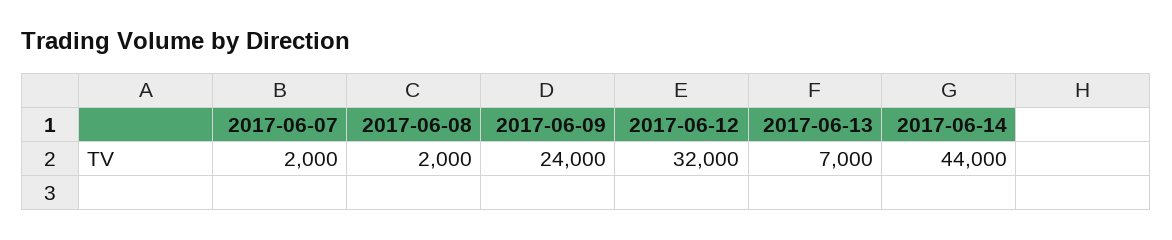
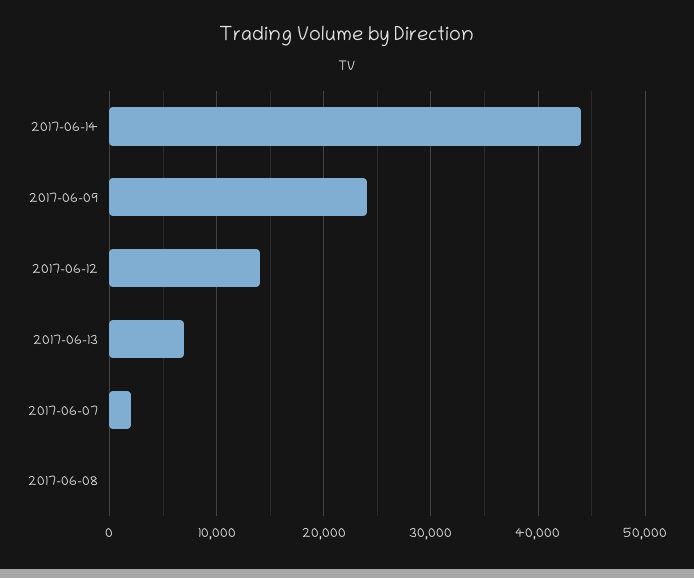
  {
    "2017-06-07": 2000,
-   "2017-06-08": 2000,
+   "2017-06-08": 0,
    "2017-06-09": 24000,
-   "2017-06-12": 32000,
+   "2017-06-12": 14000,
    "2017-06-13": 7000,
    "2017-06-14": 44000
  }

